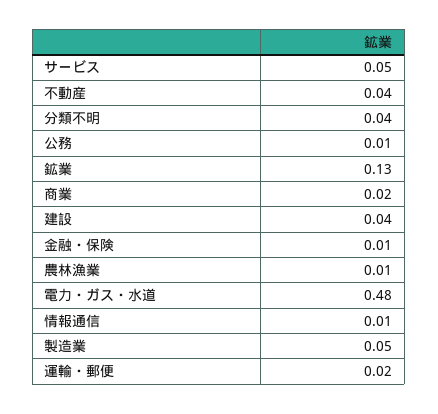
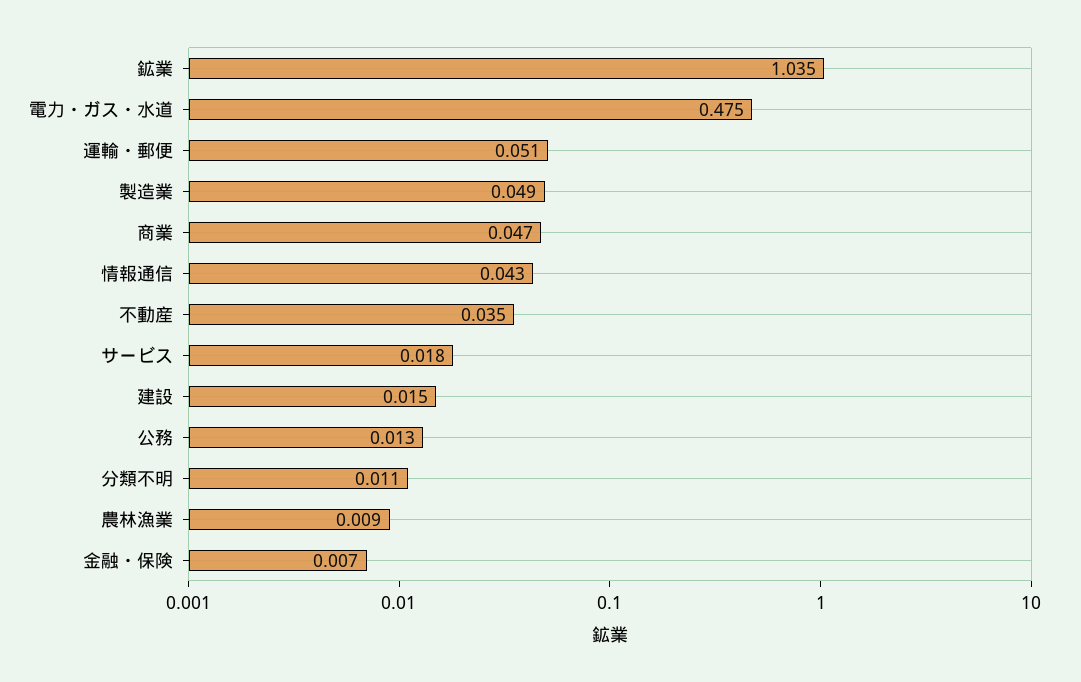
  {
-   "サービス": 0.05,
+   "サービス": 0.018,
    "不動産": 0.035,
-   "分類不明": 0.04,
+   "分類不明": 0.011,
    "公務": 0.013,
-   "鉱業": 0.13,
+   "鉱業": 1.035,
-   "商業": 0.02,
+   "商業": 0.047,
-   "建設": 0.04,
+   "建設": 0.015,
    "金融・保険": 0.007,
    "農林漁業": 0.009,
    "電力・ガス・水道": 0.475,
-   "情報通信": 0.01,
+   "情報通信": 0.043,
    "製造業": 0.049,
-   "運輸・郵便": 0.02
+   "運輸・郵便": 0.051
  }

